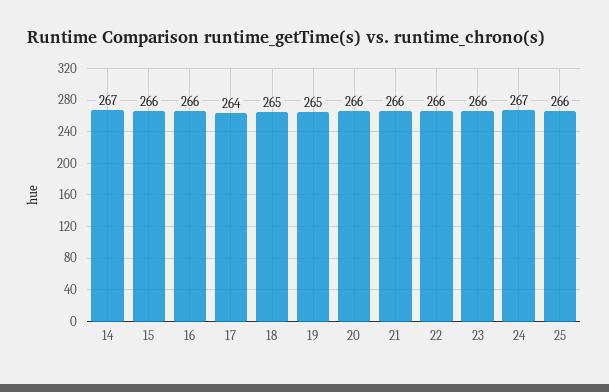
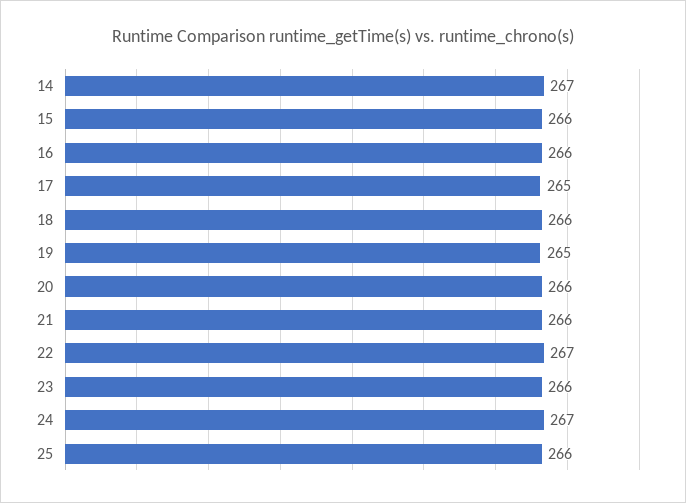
  {
    "14": 267,
    "15": 266,
    "16": 266,
-   "17": 264,
+   "17": 265,
-   "18": 265,
+   "18": 266,
    "19": 265,
    "20": 266,
    "21": 266,
-   "22": 266,
+   "22": 267,
    "23": 266,
    "24": 267,
    "25": 266
  }

